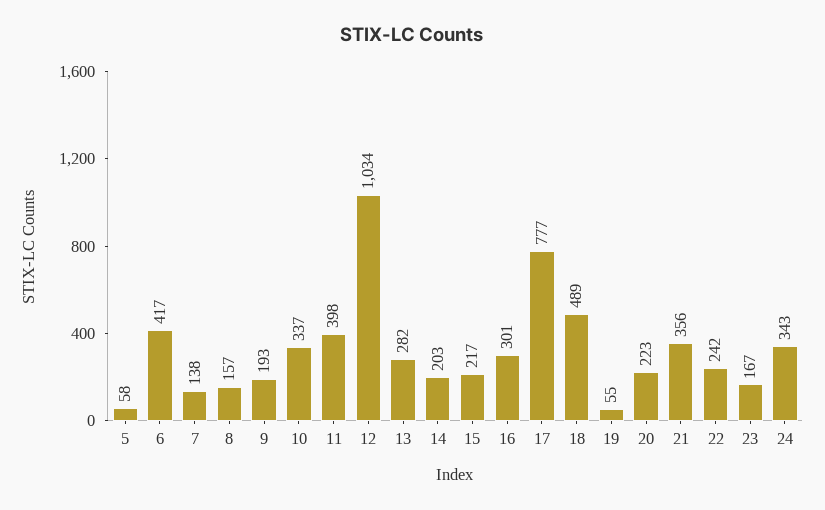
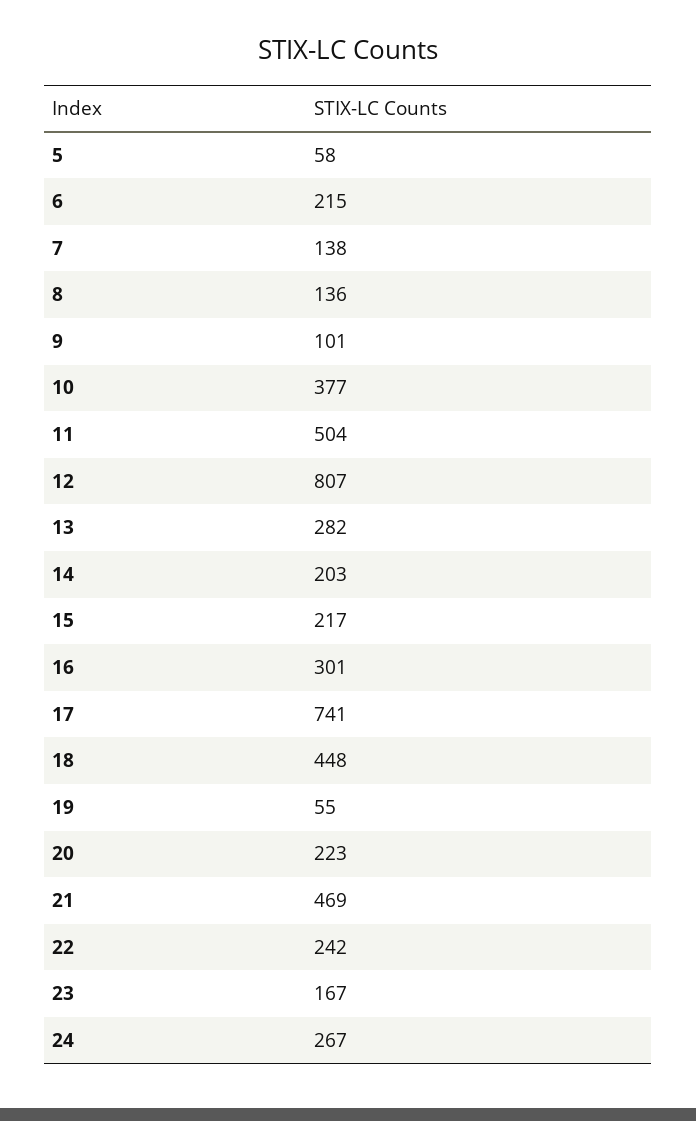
  {
    "5": 58,
-   "6": 417,
+   "6": 215,
    "7": 138,
-   "8": 157,
+   "8": 136,
-   "9": 193,
+   "9": 101,
-   "10": 337,
+   "10": 377,
-   "11": 398,
+   "11": 504,
-   "12": 1034,
+   "12": 807,
    "13": 282,
    "14": 203,
    "15": 217,
    "16": 301,
-   "17": 777,
+   "17": 741,
-   "18": 489,
+   "18": 448,
    "19": 55,
    "20": 223,
-   "21": 356,
+   "21": 469,
    "22": 242,
    "23": 167,
-   "24": 343
+   "24": 267
  }

